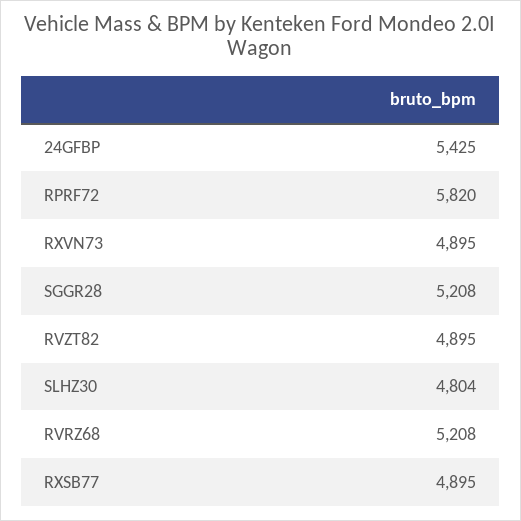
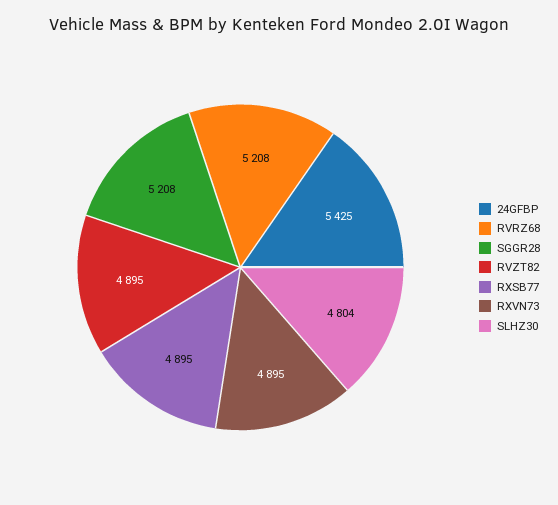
  {
    "24GFBP": 5425,
-   "RPRF72": 5820,
    "RXVN73": 4895,
    "SGGR28": 5208,
    "RVZT82": 4895,
    "SLHZ30": 4804,
    "RVRZ68": 5208,
    "RXSB77": 4895
  }

